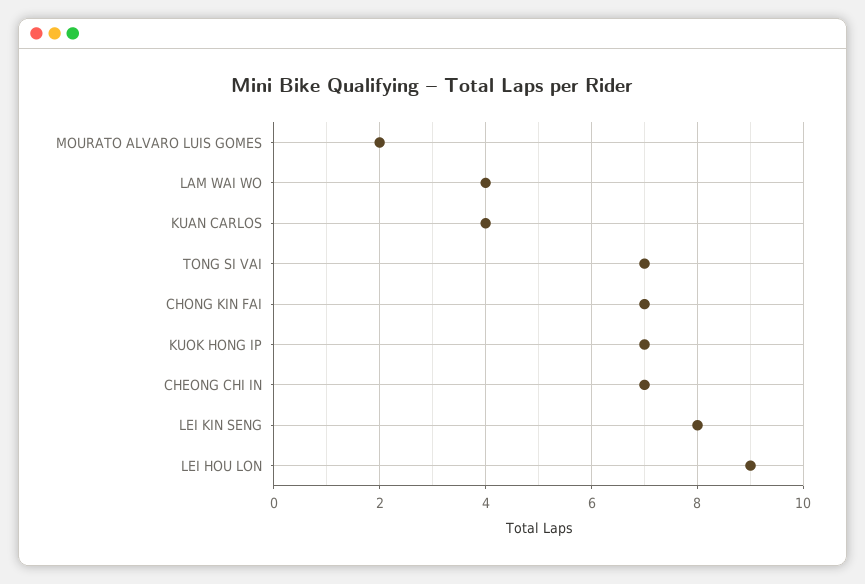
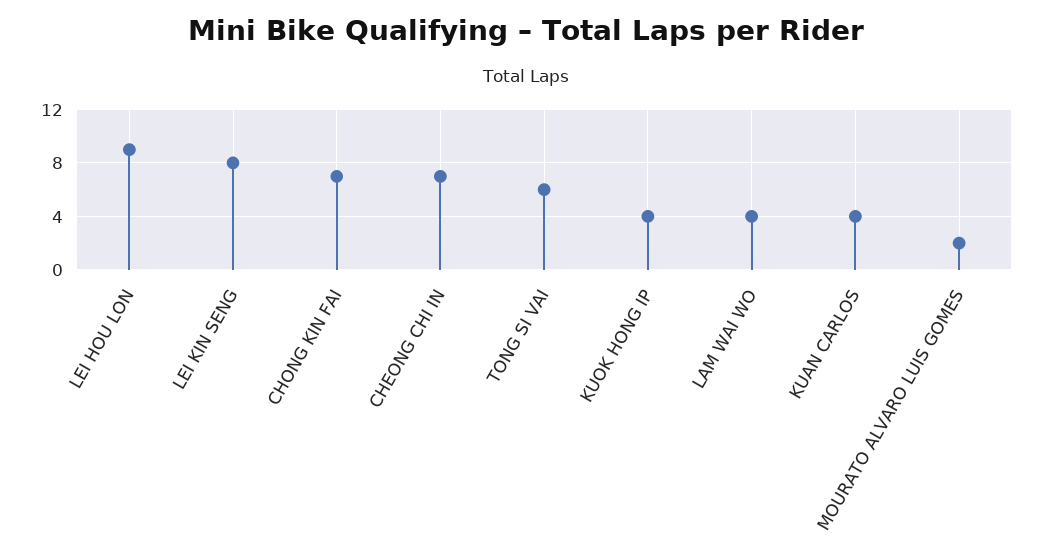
  {
    "MOURATO ALVARO LUIS GOMES": 2,
    "LAM WAI WO": 4,
    "KUAN CARLOS": 4,
-   "TONG SI VAI": 7,
+   "TONG SI VAI": 6,
    "CHONG KIN FAI": 7,
-   "KUOK HONG IP": 7,
+   "KUOK HONG IP": 4,
    "CHEONG CHI IN": 7,
    "LEI KIN SENG": 8,
    "LEI HOU LON": 9
  }

